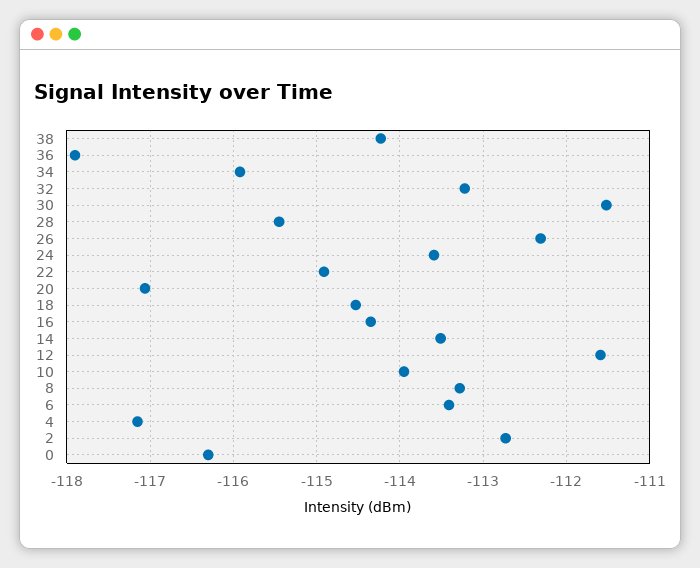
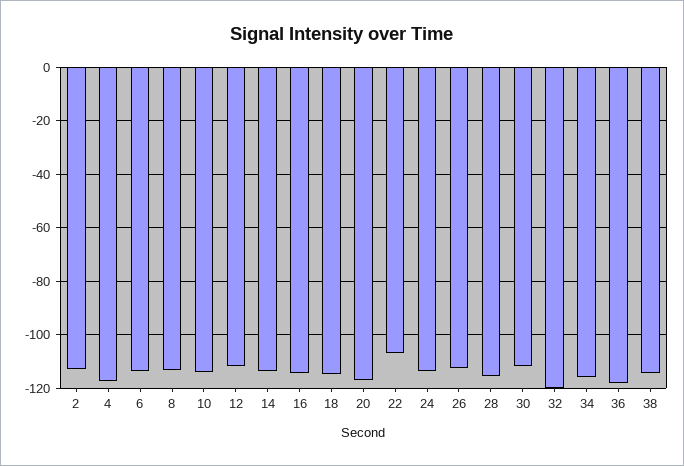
  {
    "38": -114.2,
    "36": -117.9,
    "34": -115.9,
-   "32": -113.2,
+   "32": -120,
    "30": -111.5,
    "28": -115.5,
    "26": -112.3,
    "24": -113.6,
-   "22": -114.9,
+   "22": -107.5,
    "20": -117.1,
    "18": -114.5,
    "16": -114.4,
    "14": -113.5,
    "12": -111.6,
    "10": -114,
    "8": -113.3,
    "6": -113.4,
    "4": -117.2,
-   "2": -112.7,
+   "2": -112.7
-   "0": -116.3
  }

